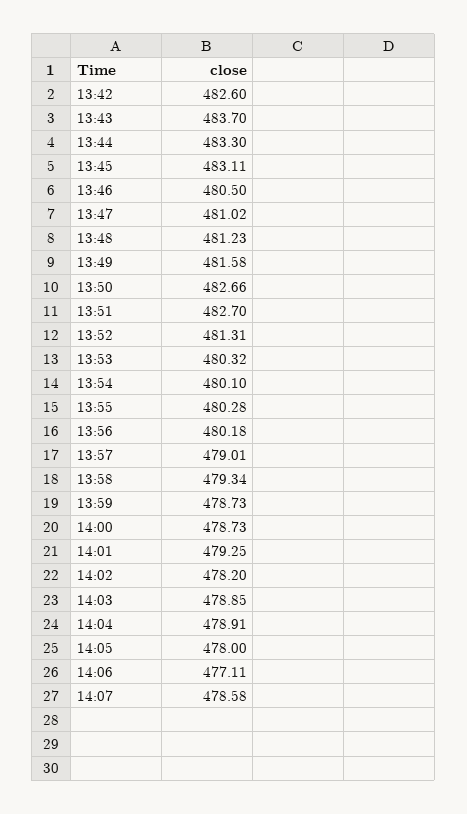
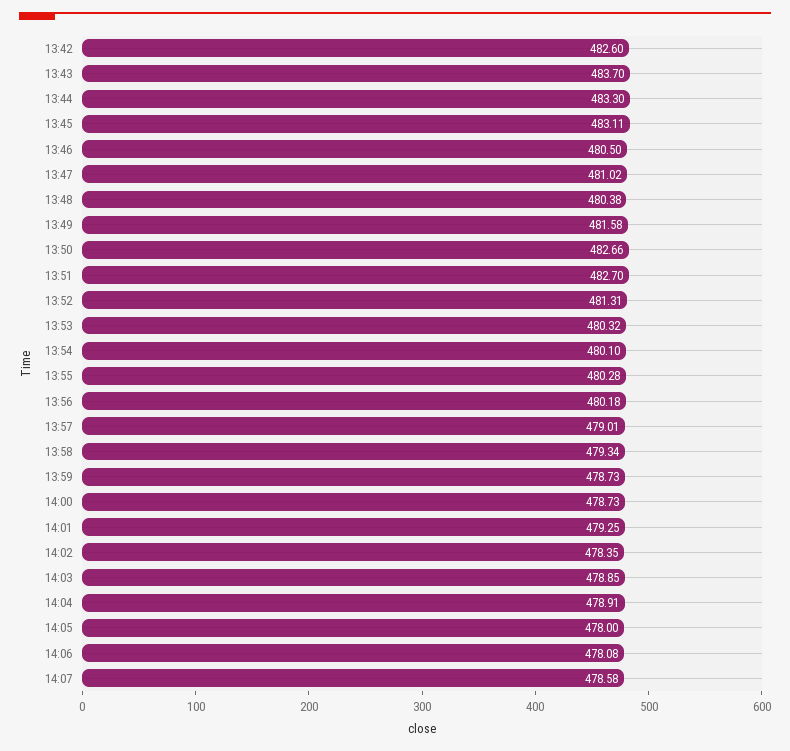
  {
    "13:42": 482.6,
    "13:43": 483.7,
    "13:44": 483.3,
    "13:45": 483.11,
    "13:46": 480.5,
    "13:47": 481.02,
-   "13:48": 481.23,
+   "13:48": 480.38,
    "13:49": 481.58,
    "13:50": 482.66,
    "13:51": 482.7,
    "13:52": 481.31,
    "13:53": 480.32,
    "13:54": 480.1,
    "13:55": 480.28,
    "13:56": 480.18,
    "13:57": 479.01,
    "13:58": 479.34,
    "13:59": 478.73,
    "14:00": 478.73,
    "14:01": 479.25,
-   "14:02": 478.2,
+   "14:02": 478.35,
    "14:03": 478.85,
    "14:04": 478.91,
    "14:05": 478,
-   "14:06": 477.11,
+   "14:06": 478.08,
    "14:07": 478.58
  }

